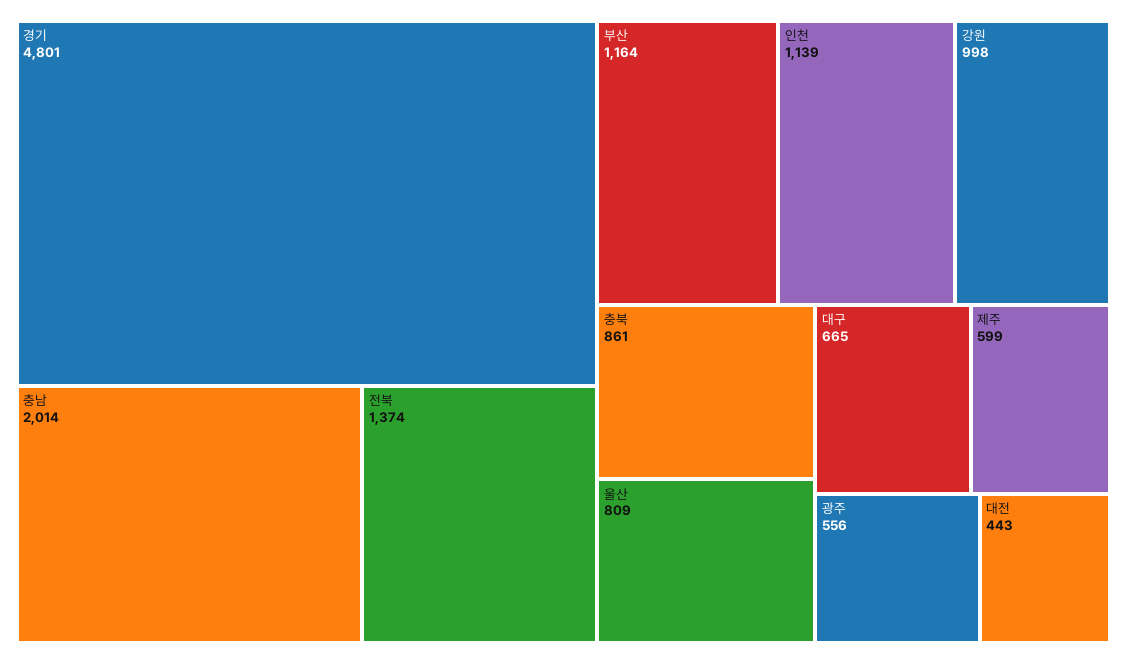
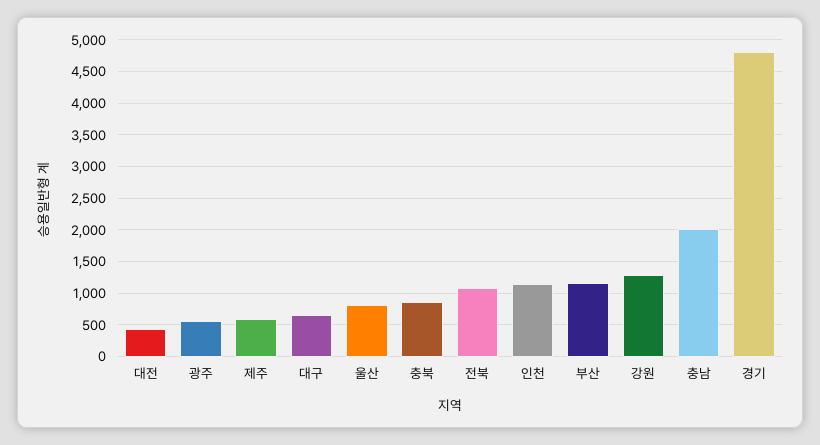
  {
    "경기": 4801,
    "충남": 2014,
-   "전북": 1374,
+   "전북": 1100,
    "부산": 1164,
    "인천": 1139,
-   "강원": 998,
+   "강원": 1300,
    "충북": 861,
    "울산": 809,
    "대구": 665,
    "제주": 599,
    "광주": 556,
    "대전": 443
  }

